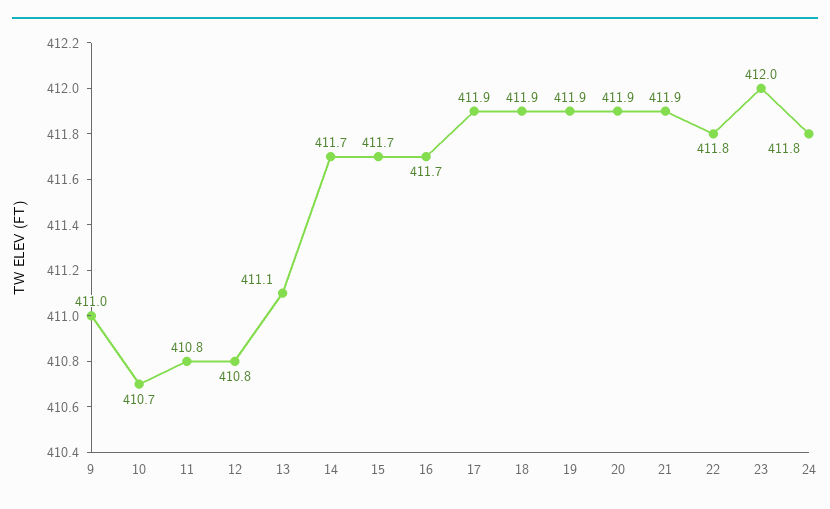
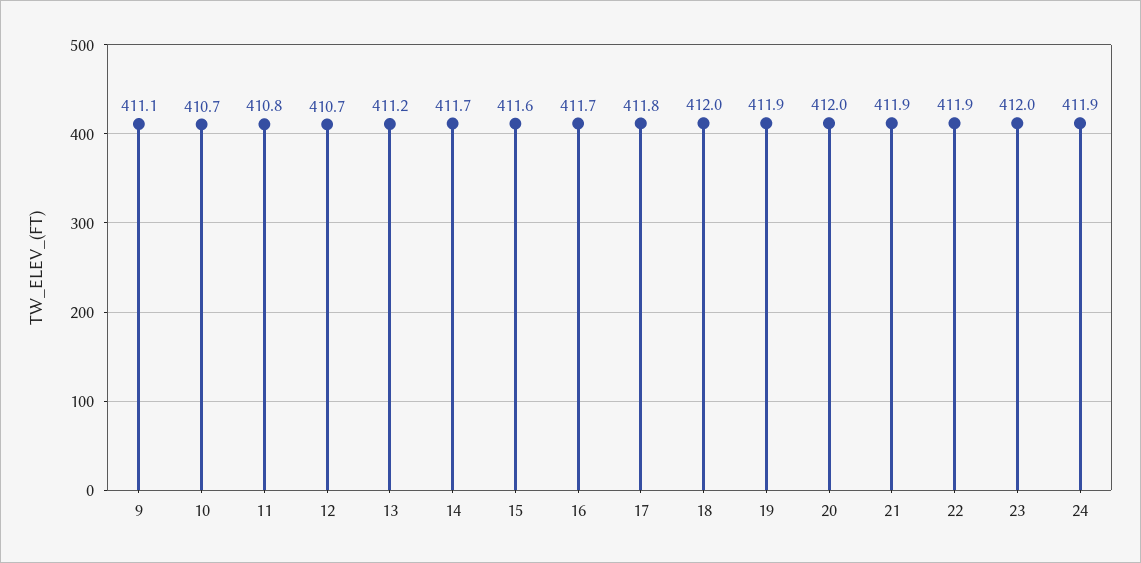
  {
-   "9": 411,
+   "9": 411.1,
    "10": 410.7,
    "11": 410.8,
-   "12": 410.8,
+   "12": 410.7,
-   "13": 411.1,
+   "13": 411.2,
    "14": 411.7,
-   "15": 411.7,
+   "15": 411.6,
    "16": 411.7,
-   "17": 411.9,
+   "17": 411.8,
-   "18": 411.9,
+   "18": 412,
    "19": 411.9,
-   "20": 411.9,
+   "20": 412,
    "21": 411.9,
-   "22": 411.8,
+   "22": 411.9,
    "23": 412,
-   "24": 411.8
+   "24": 411.9
  }

